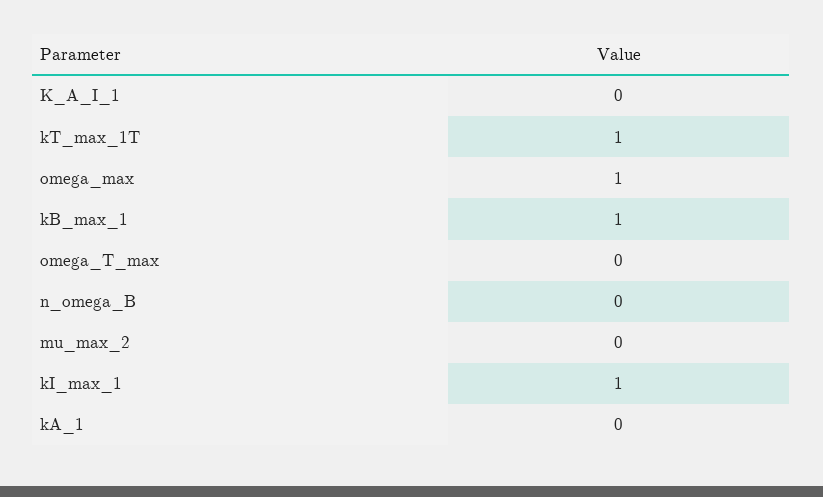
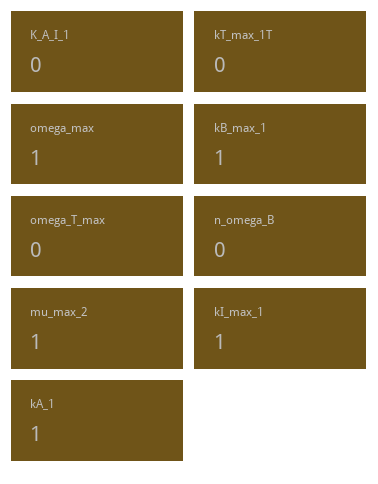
  {
    "K_A_I_1": 0,
-   "kT_max_1T": 1,
+   "kT_max_1T": 0,
    "omega_max": 1,
    "kB_max_1": 1,
    "omega_T_max": 0,
    "n_omega_B": 0,
-   "mu_max_2": 0,
+   "mu_max_2": 1,
    "kI_max_1": 1,
-   "kA_1": 0
+   "kA_1": 1
  }

